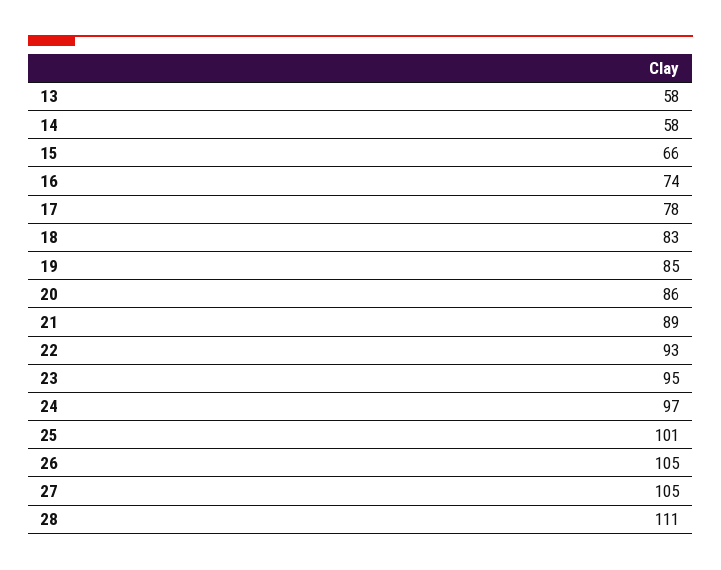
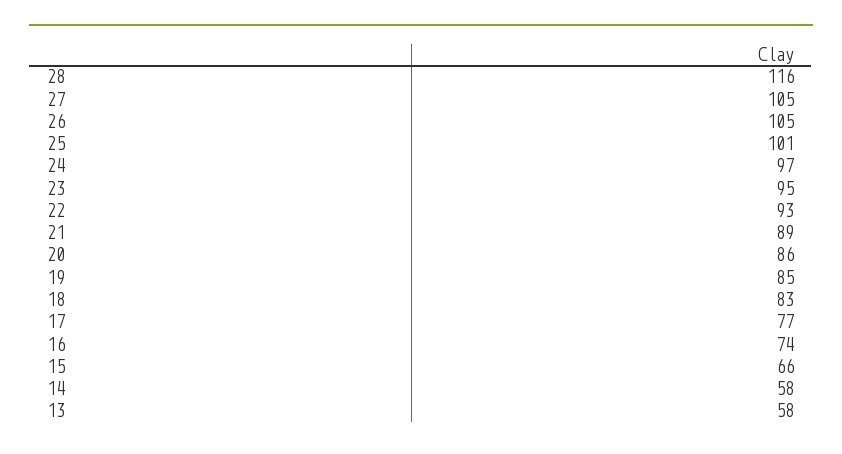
  {
    "13": 58,
    "14": 58,
    "15": 66,
    "16": 74,
-   "17": 78,
+   "17": 77,
    "18": 83,
    "19": 85,
    "20": 86,
    "21": 89,
    "22": 93,
    "23": 95,
    "24": 97,
    "25": 101,
    "26": 105,
    "27": 105,
-   "28": 111
+   "28": 116
  }

